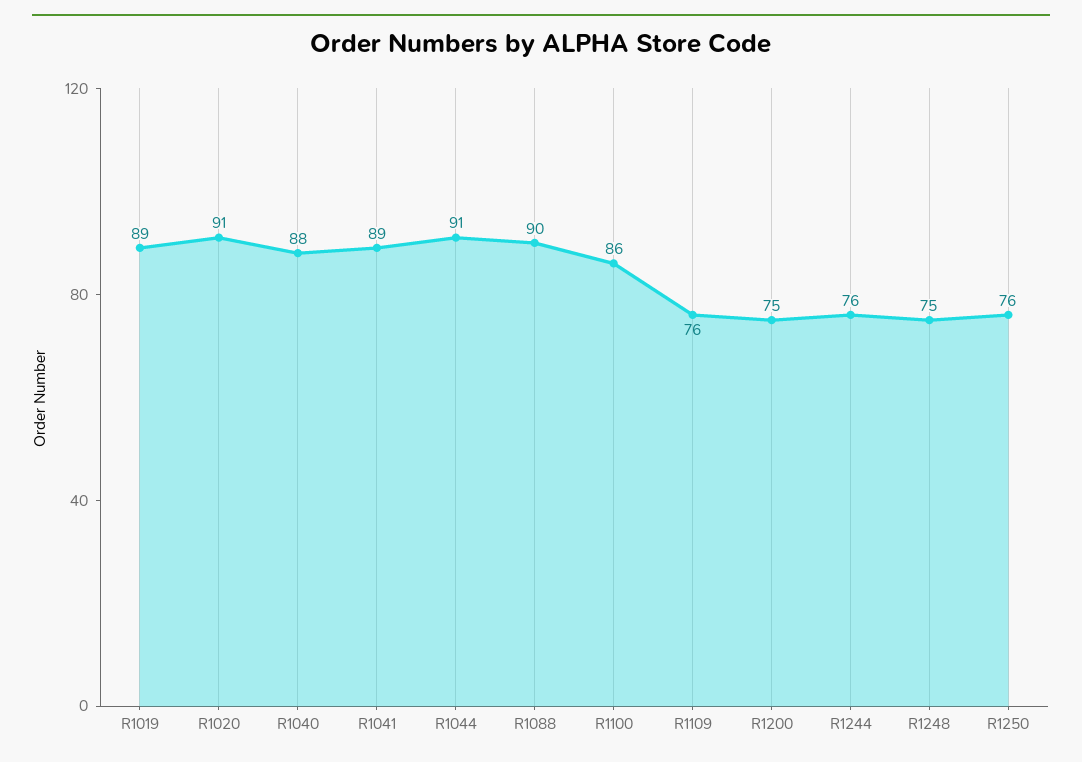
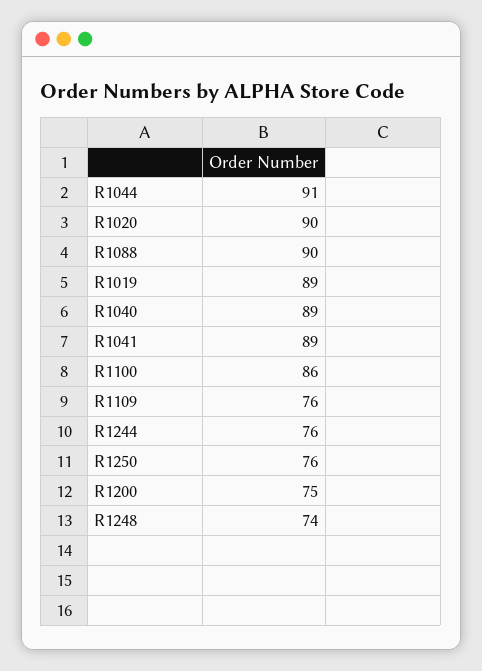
  {
    "R1019": 89,
-   "R1020": 91,
+   "R1020": 90,
-   "R1040": 88,
+   "R1040": 89,
    "R1041": 89,
    "R1044": 91,
    "R1088": 90,
    "R1100": 86,
    "R1109": 76,
    "R1200": 75,
    "R1244": 76,
-   "R1248": 75,
+   "R1248": 74,
    "R1250": 76
  }

